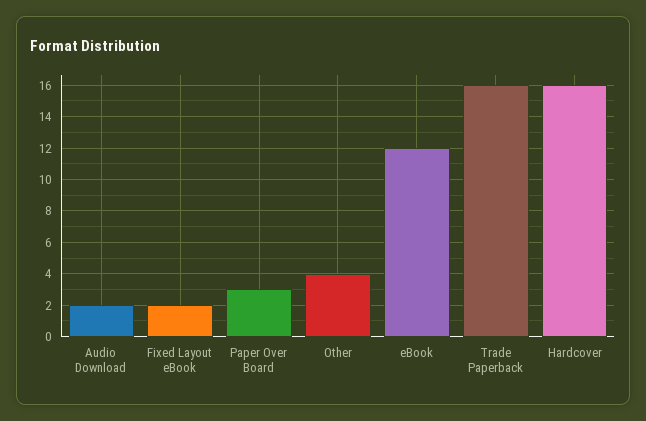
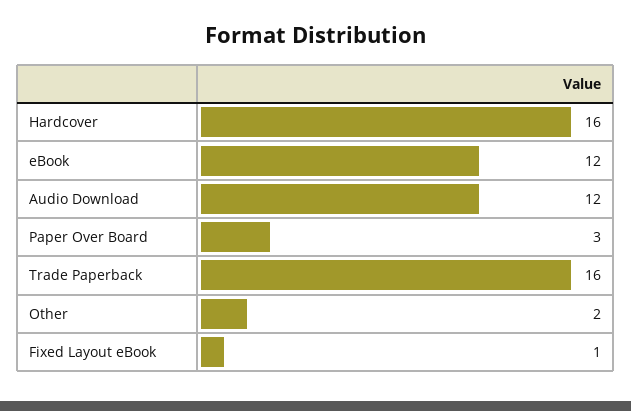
  {
-   "Audio Download": 2,
+   "Audio Download": 12,
-   "Fixed Layout eBook": 2,
+   "Fixed Layout eBook": 1,
    "Paper Over Board": 3,
-   "Other": 4,
+   "Other": 2,
    "eBook": 12,
    "Trade Paperback": 16,
    "Hardcover": 16
  }

